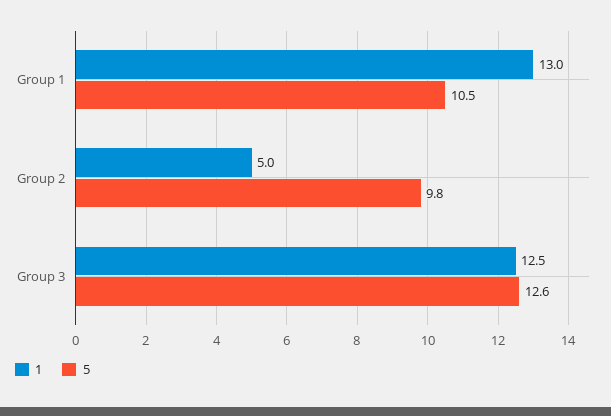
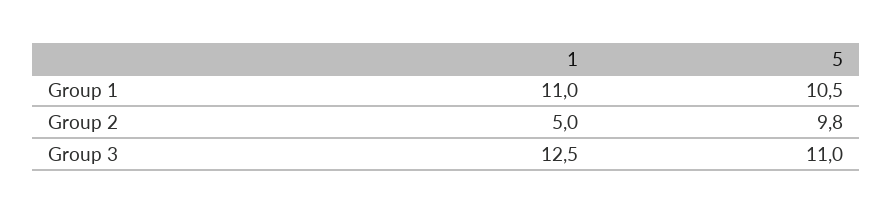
  {
    "1": {
-     "Group 1": 13,
+     "Group 1": 11,
      "Group 2": 5,
      "Group 3": 12.5
    },
    "5": {
      "Group 1": 10.5,
      "Group 2": 9.8,
-     "Group 3": 12.6
+     "Group 3": 11
    }
  }

